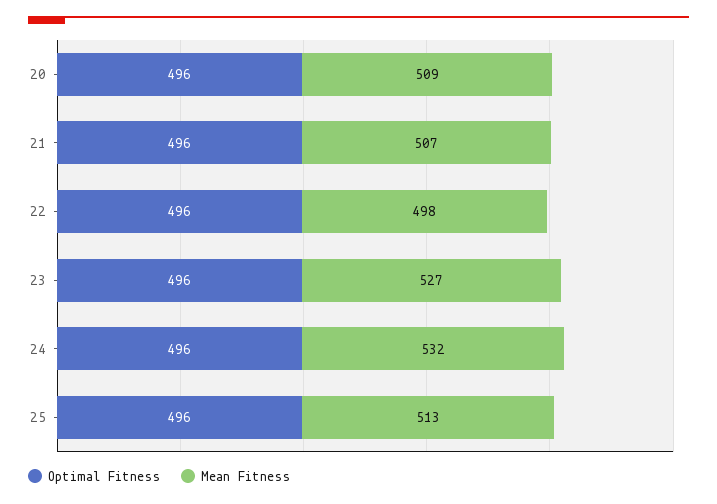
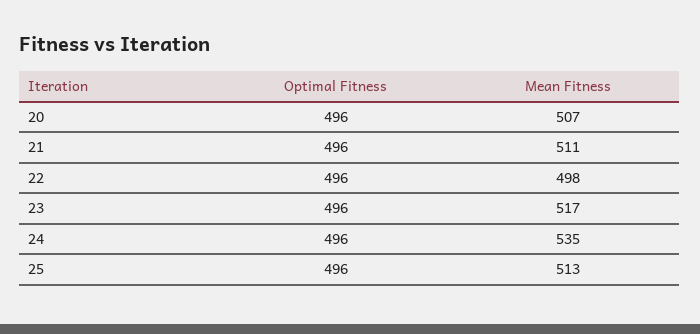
  {
    "Optimal Fitness": {
      "20": 496,
      "21": 496,
      "22": 496,
      "23": 496,
      "24": 496,
      "25": 496
    },
    "Mean Fitness": {
-     "20": 509,
+     "20": 507,
-     "21": 507,
+     "21": 511,
      "22": 498,
-     "23": 527,
+     "23": 517,
-     "24": 532,
+     "24": 535,
      "25": 513
    }
  }

